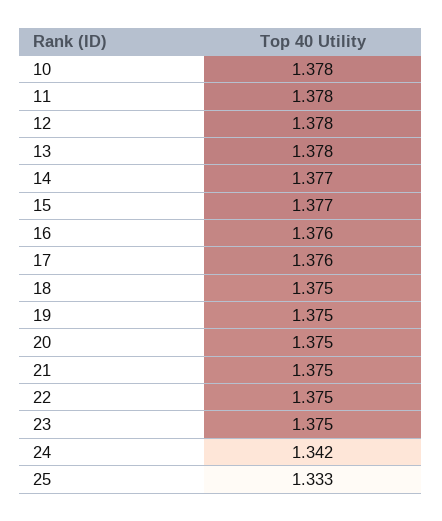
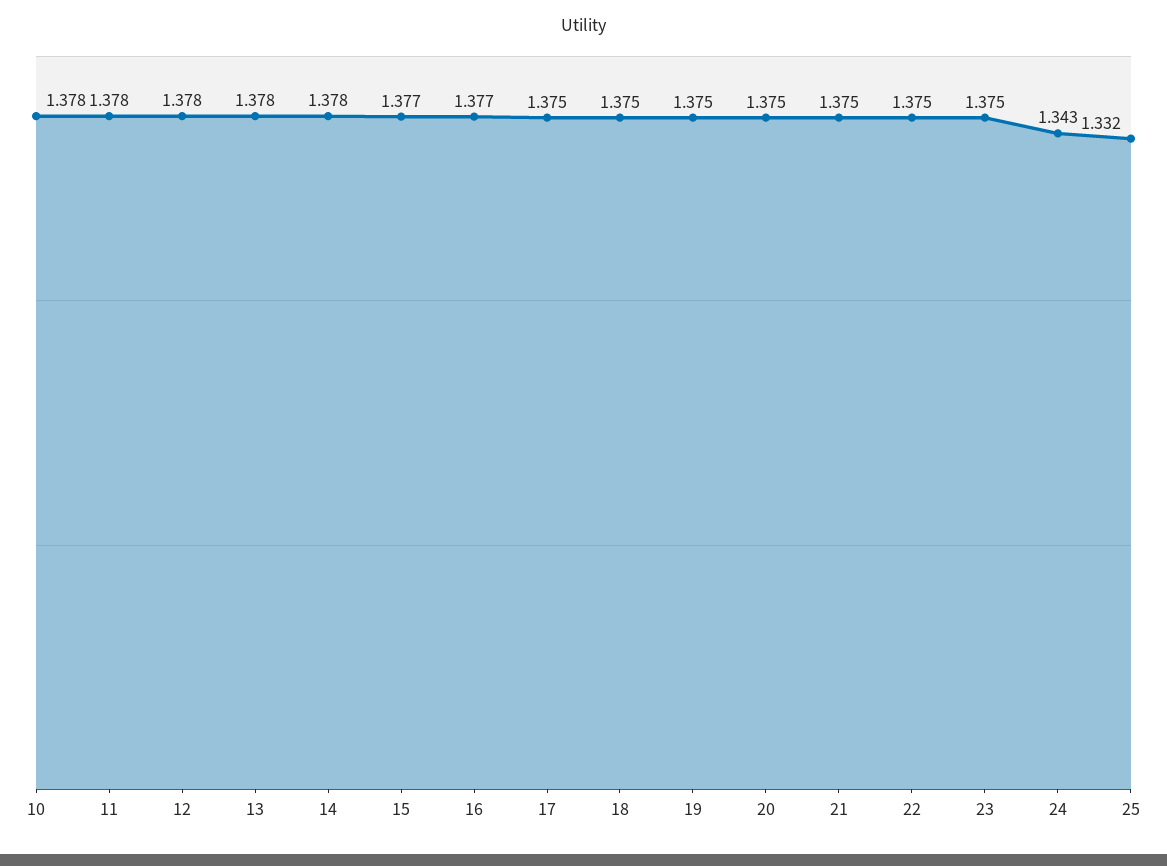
  {
    "10": 1.378,
    "11": 1.378,
    "12": 1.378,
    "13": 1.378,
-   "14": 1.377,
+   "14": 1.378,
    "15": 1.377,
-   "16": 1.376,
+   "16": 1.377,
-   "17": 1.376,
+   "17": 1.375,
    "18": 1.375,
    "19": 1.375,
    "20": 1.375,
    "21": 1.375,
    "22": 1.375,
    "23": 1.375,
-   "24": 1.342,
+   "24": 1.343,
-   "25": 1.333
+   "25": 1.332
  }

